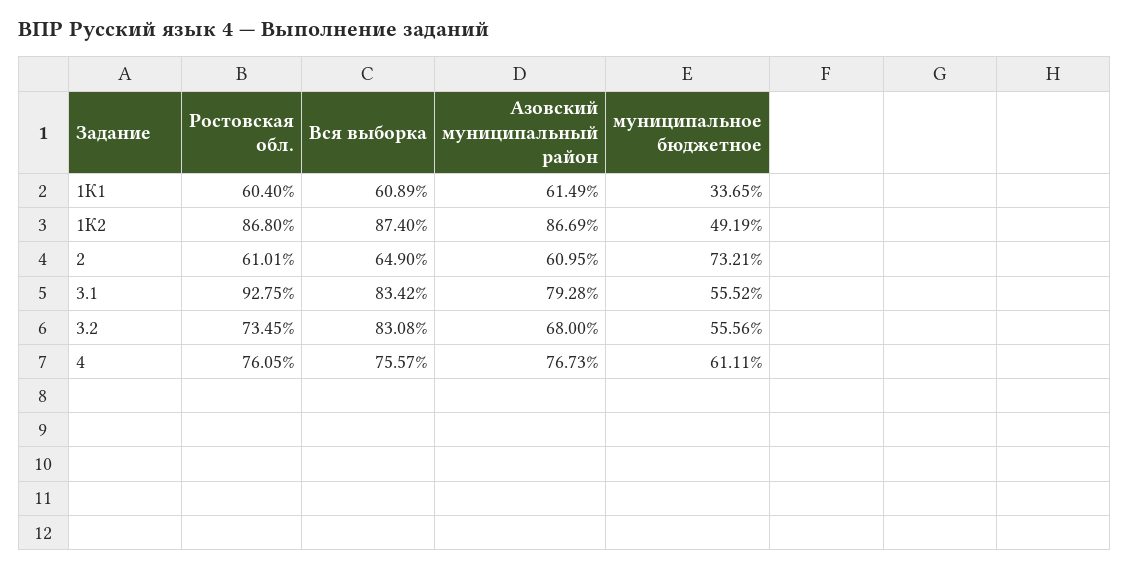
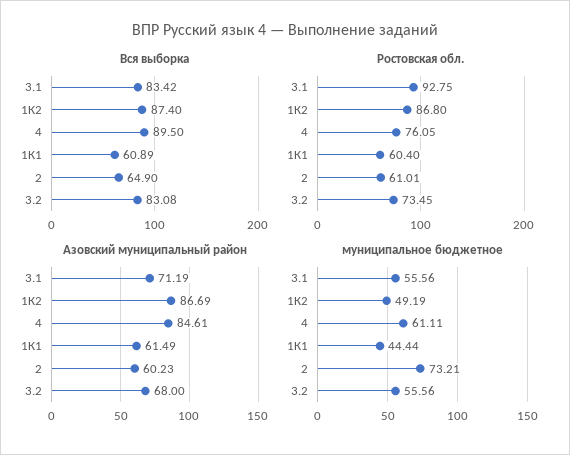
  {
    "Ростовская обл.": {
      "1К1": 60.4,
      "1К2": 86.8,
      "2": 61.01,
      "3.1": 92.75,
      "3.2": 73.45,
      "4": 76.05
    },
    "Вся выборка": {
      "1К1": 60.89,
      "1К2": 87.4,
      "2": 64.9,
      "3.1": 83.42,
      "3.2": 83.08,
-     "4": 75.57
+     "4": 89.5
    },
    "Азовский муниципальный район": {
      "1К1": 61.49,
      "1К2": 86.69,
-     "2": 60.95,
+     "2": 60.23,
-     "3.1": 79.28,
+     "3.1": 71.19,
      "3.2": 68,
-     "4": 76.73
+     "4": 84.61
    },
    "муниципальное бюджетное": {
-     "1К1": 33.65,
+     "1К1": 44.44,
      "1К2": 49.19,
      "2": 73.21,
-     "3.1": 55.52,
+     "3.1": 55.56,
      "3.2": 55.56,
      "4": 61.11
    }
  }

